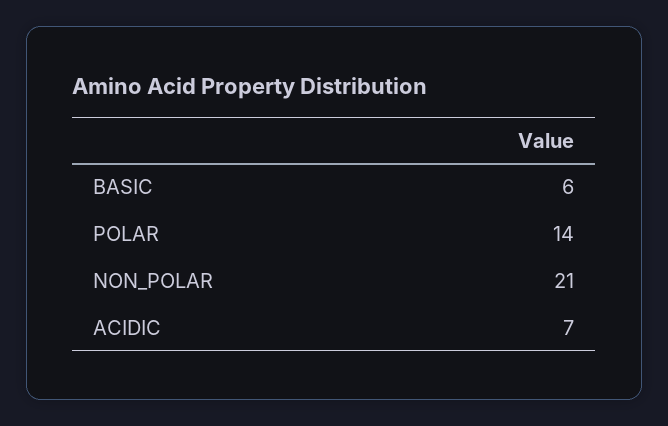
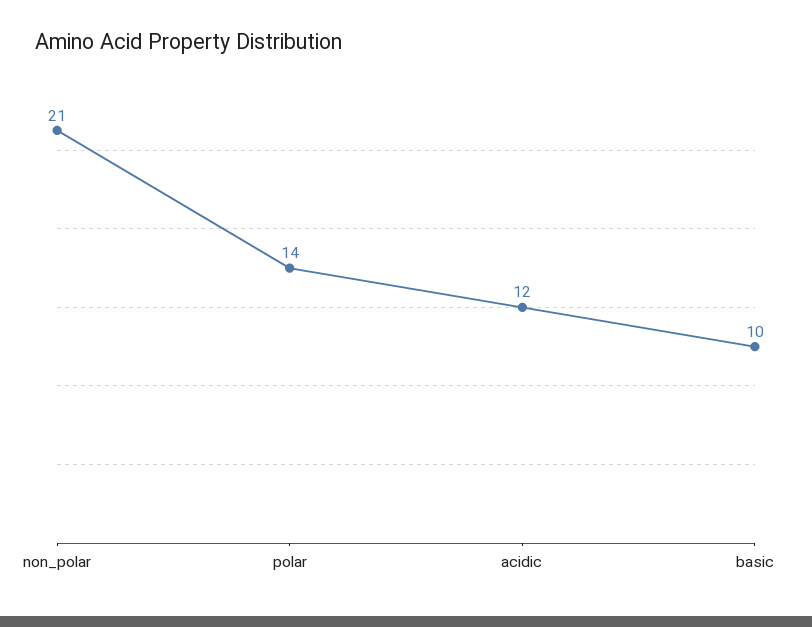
  {
-   "BASIC": 6,
+   "BASIC": 10,
    "POLAR": 14,
    "NON_POLAR": 21,
-   "ACIDIC": 7
+   "ACIDIC": 12
  }

